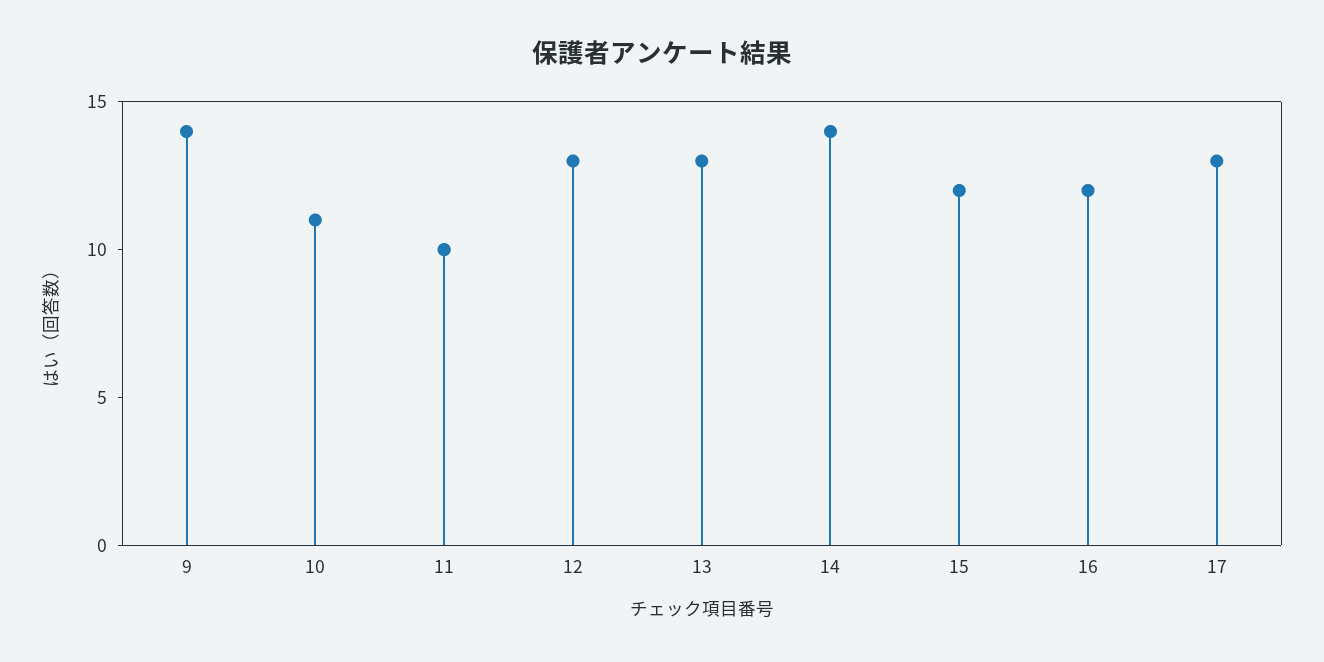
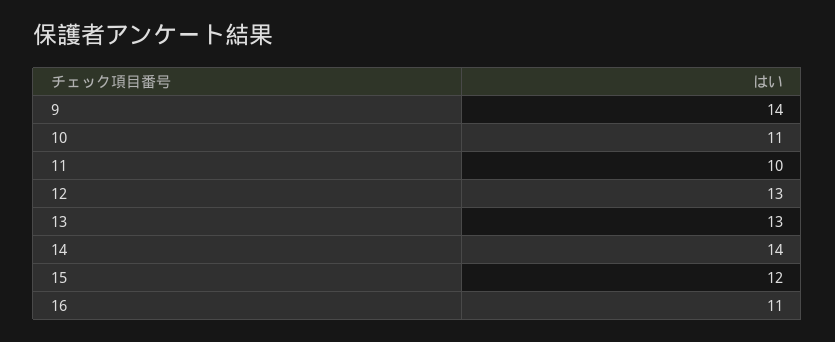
  {
    "9": 14,
    "10": 11,
    "11": 10,
    "12": 13,
    "13": 13,
    "14": 14,
    "15": 12,
-   "16": 12,
+   "16": 11
-   "17": 13
  }

